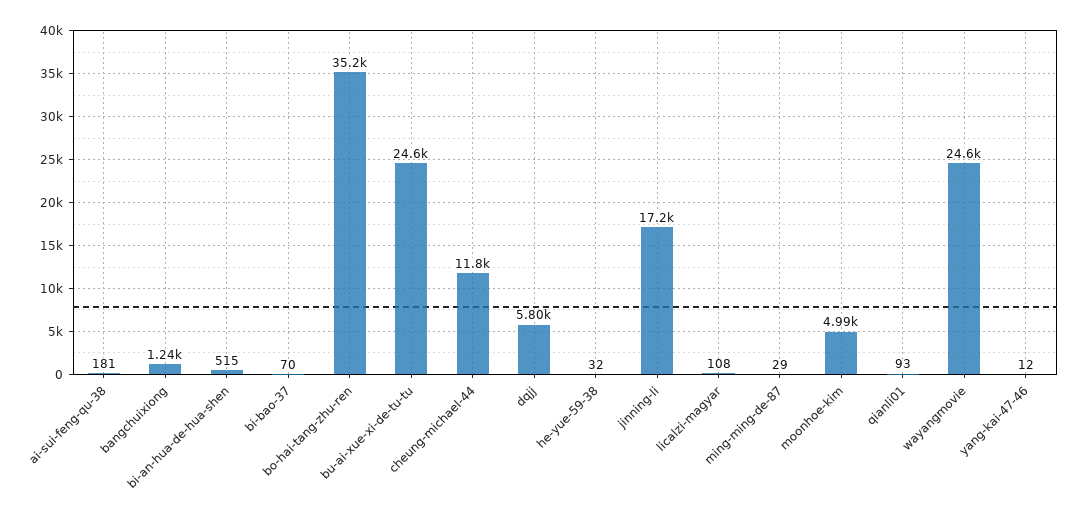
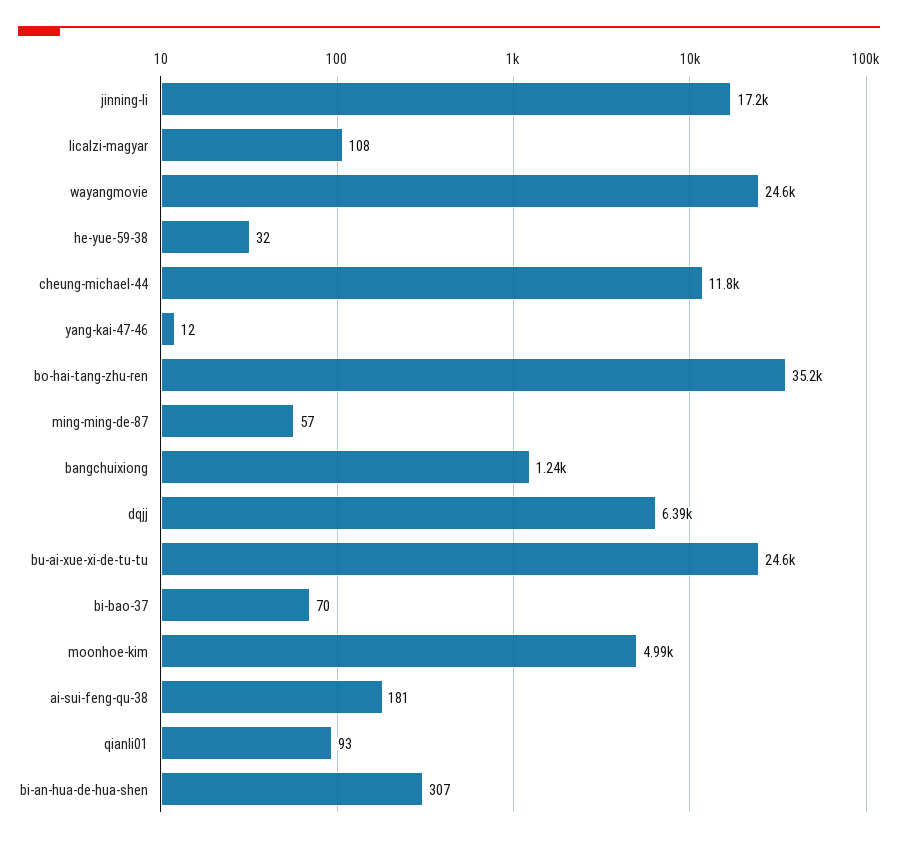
  {
    "ai-sui-feng-qu-38": 181,
    "bangchuixiong": 1240,
-   "bi-an-hua-de-hua-shen": 515,
+   "bi-an-hua-de-hua-shen": 307,
    "bi-bao-37": 70,
    "bo-hai-tang-zhu-ren": 35200,
    "bu-ai-xue-xi-de-tu-tu": 24600,
    "cheung-michael-44": 11800,
-   "dqjj": 5800,
+   "dqjj": 6390,
    "he-yue-59-38": 32,
    "jinning-li": 17200,
    "licalzi-magyar": 108,
-   "ming-ming-de-87": 29,
+   "ming-ming-de-87": 57,
    "moonhoe-kim": 4990,
    "qianli01": 93,
    "wayangmovie": 24600,
    "yang-kai-47-46": 12
  }

